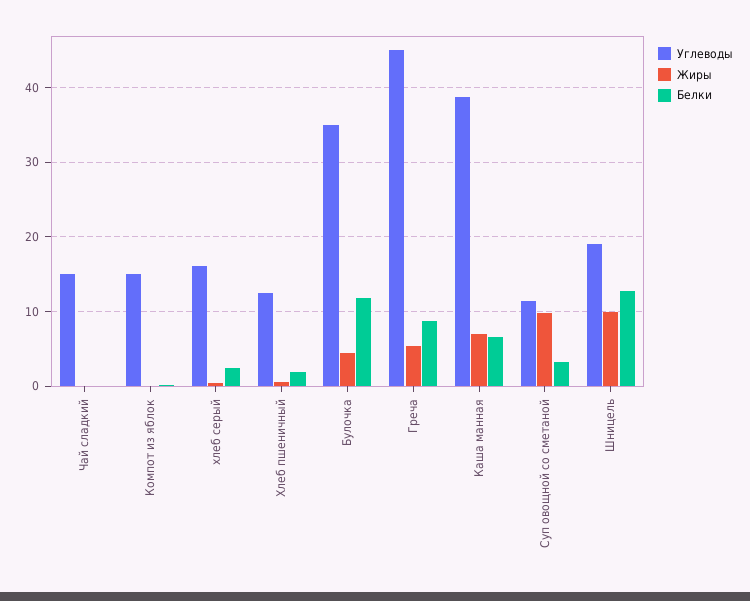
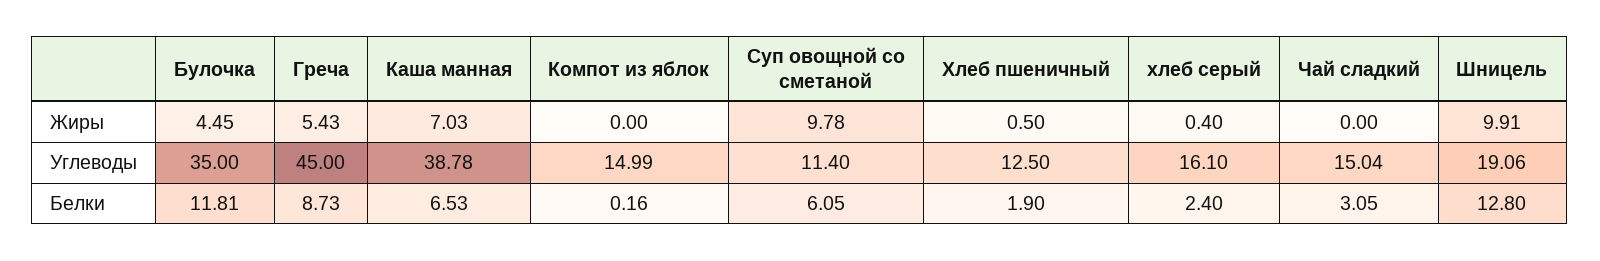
  {
    "Углеводы": {
      "Чай сладкий": 15.04,
      "Компот из яблок": 14.99,
      "хлеб серый": 16.1,
      "Хлеб пшеничный": 12.5,
      "Булочка": 35,
      "Греча": 45,
      "Каша манная": 38.78,
      "Суп овощной со сметаной": 11.4,
      "Шницель": 19.06
    },
    "Жиры": {
      "Чай сладкий": 0,
      "Компот из яблок": 0,
      "хлеб серый": 0.4,
      "Хлеб пшеничный": 0.5,
      "Булочка": 4.45,
      "Греча": 5.43,
      "Каша манная": 7.03,
      "Суп овощной со сметаной": 9.78,
      "Шницель": 9.91
    },
    "Белки": {
-     "Чай сладкий": 0,
+     "Чай сладкий": 3.05,
      "Компот из яблок": 0.16,
      "хлеб серый": 2.4,
      "Хлеб пшеничный": 1.9,
      "Булочка": 11.81,
      "Греча": 8.73,
      "Каша манная": 6.53,
-     "Суп овощной со сметаной": 3,
+     "Суп овощной со сметаной": 6.05,
      "Шницель": 12.8
    }
  }

